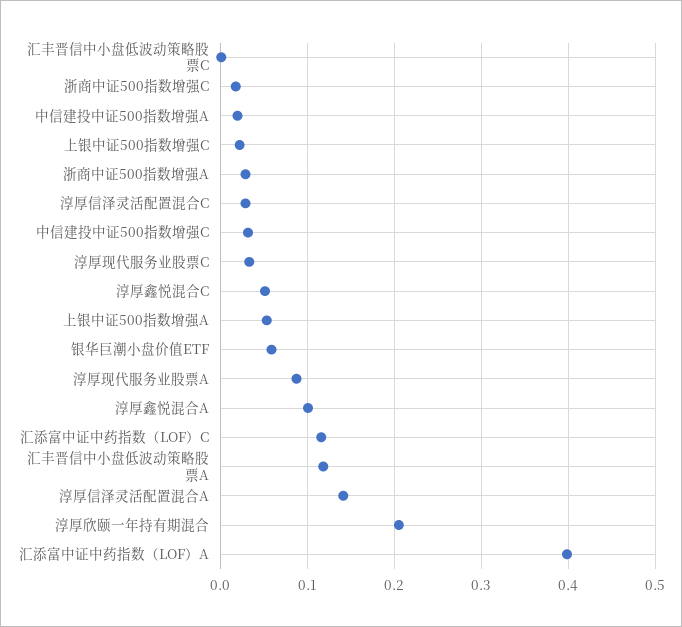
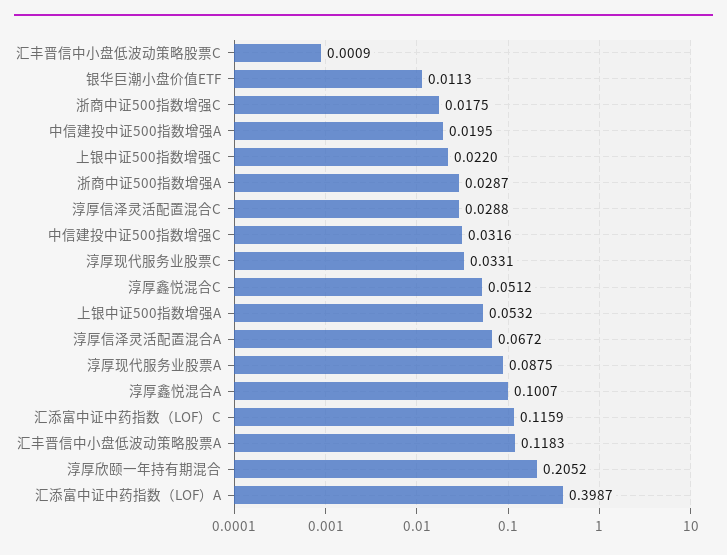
  {
    "汇丰晋信中小盘低波动策略股票C": 0.0009,
    "浙商中证500指数增强C": 0.0175,
    "中信建投中证500指数增强A": 0.0195,
    "上银中证500指数增强C": 0.022,
    "浙商中证500指数增强A": 0.0287,
    "淳厚信泽灵活配置混合C": 0.0288,
    "中信建投中证500指数增强C": 0.0316,
    "淳厚现代服务业股票C": 0.0331,
    "淳厚鑫悦混合C": 0.0512,
    "上银中证500指数增强A": 0.0532,
-   "银华巨潮小盘价值ETF": 0.06,
+   "银华巨潮小盘价值ETF": 0.0113,
    "淳厚现代服务业股票A": 0.0875,
    "淳厚鑫悦混合A": 0.1007,
    "汇添富中证中药指数（LOF）C": 0.1159,
    "汇丰晋信中小盘低波动策略股票A": 0.1183,
-   "淳厚信泽灵活配置混合A": 0.14,
+   "淳厚信泽灵活配置混合A": 0.0672,
    "淳厚欣颐一年持有期混合": 0.2052,
    "汇添富中证中药指数（LOF）A": 0.3987
  }

